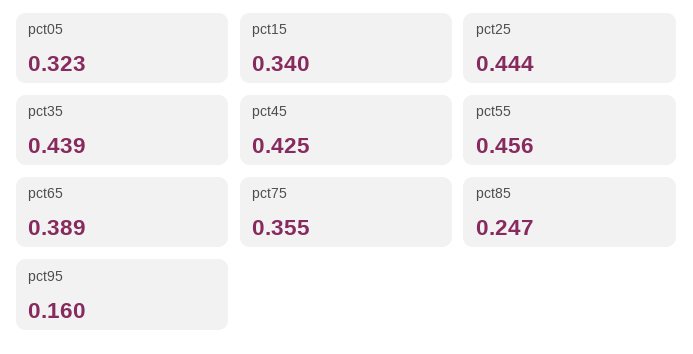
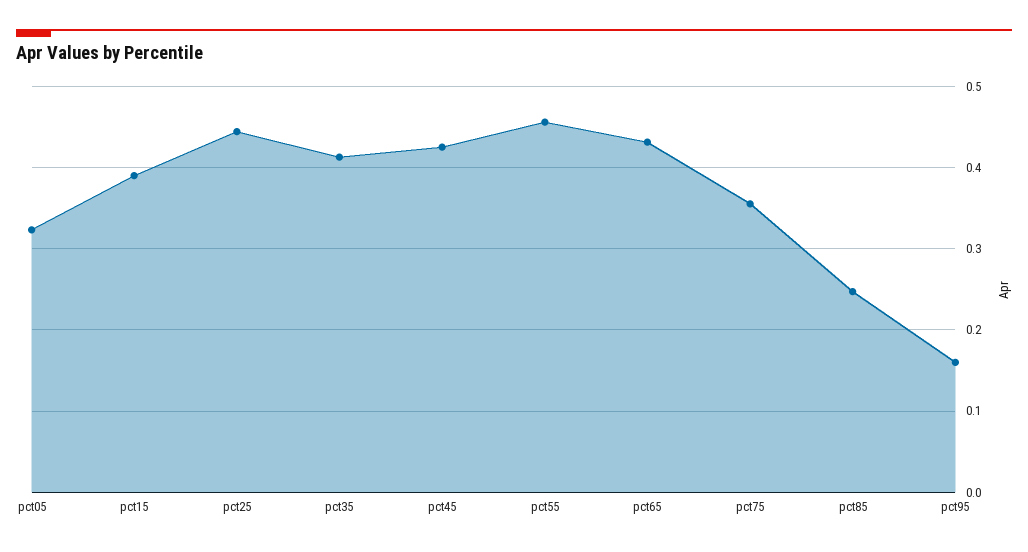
  {
    "pct05": 0.323,
-   "pct15": 0.34,
+   "pct15": 0.39,
    "pct25": 0.444,
-   "pct35": 0.439,
+   "pct35": 0.41,
    "pct45": 0.425,
    "pct55": 0.456,
-   "pct65": 0.389,
+   "pct65": 0.43,
    "pct75": 0.355,
    "pct85": 0.247,
    "pct95": 0.16
  }

